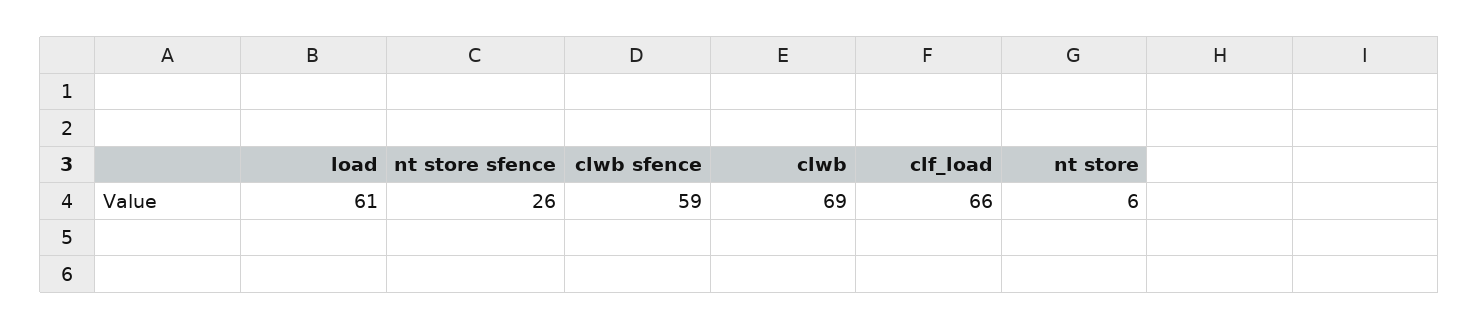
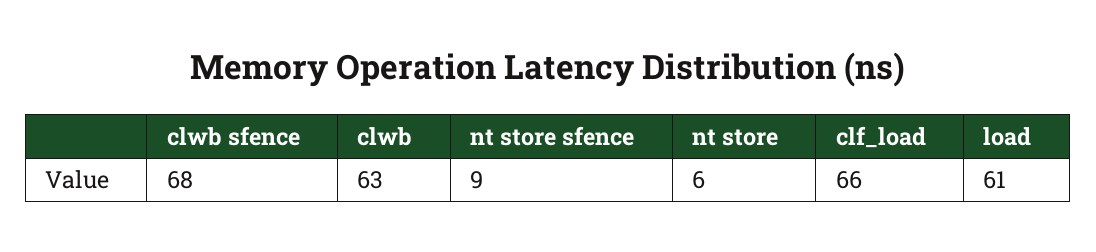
  {
    "load": 61,
-   "nt store sfence": 26,
+   "nt store sfence": 9,
-   "clwb sfence": 59,
+   "clwb sfence": 68,
-   "clwb": 69,
+   "clwb": 63,
    "clf_load": 66,
    "nt store": 6
  }

